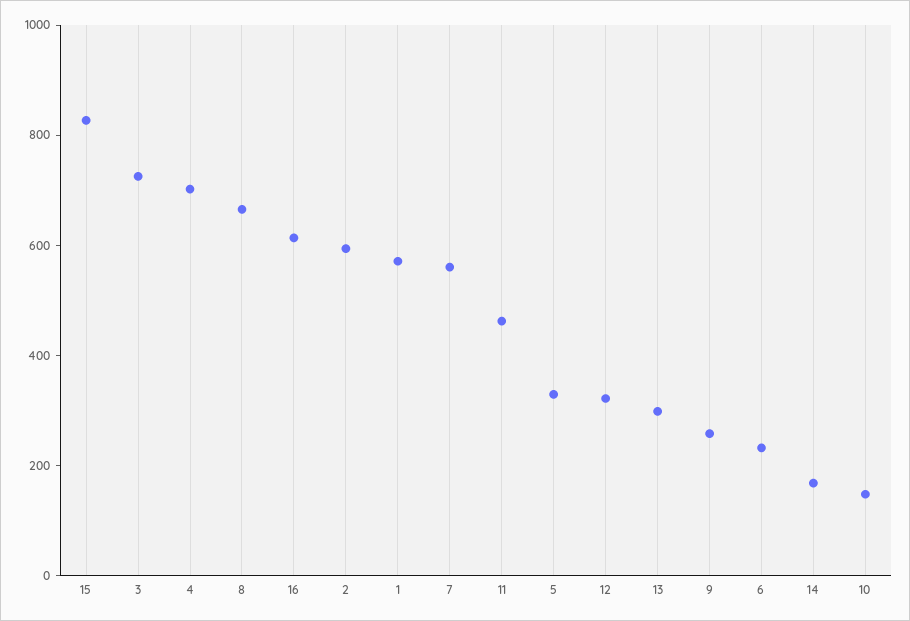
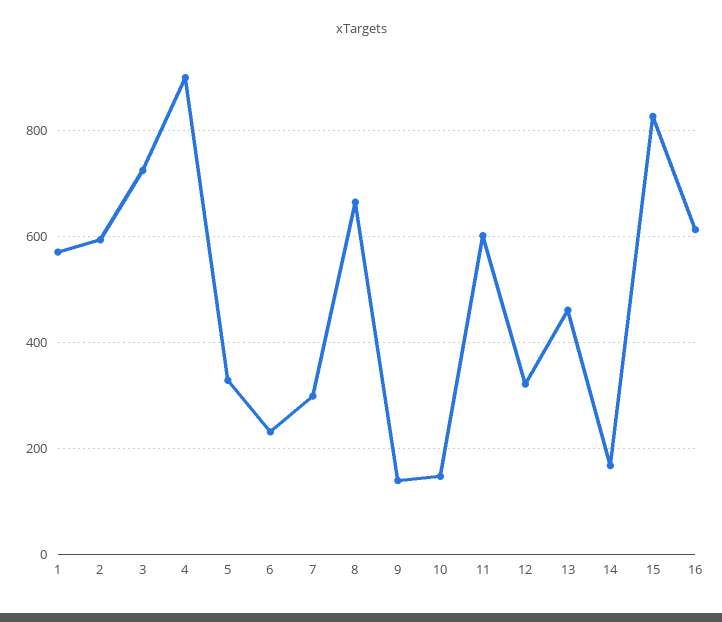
  {
    "15": 820,
    "3": 720,
-   "4": 700,
+   "4": 900,
    "8": 660,
    "16": 620,
    "2": 600,
    "1": 580,
-   "7": 550,
+   "7": 300,
-   "11": 450,
+   "11": 600,
    "5": 320,
    "12": 320,
-   "13": 300,
+   "13": 460,
-   "9": 250,
+   "9": 140,
    "6": 240,
    "14": 160,
    "10": 140
  }

